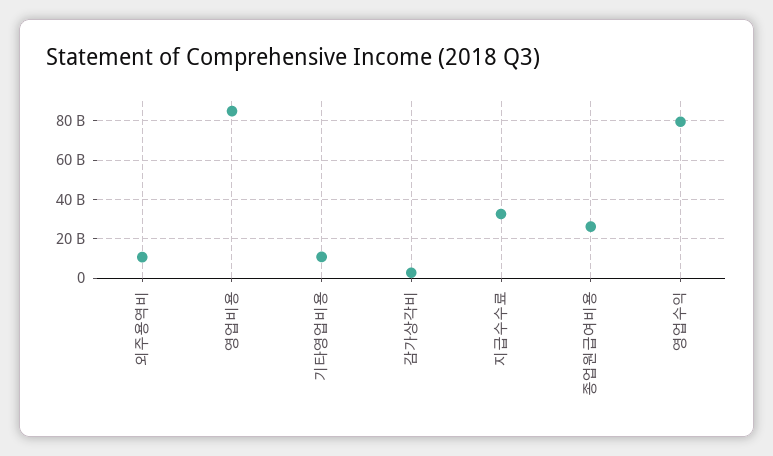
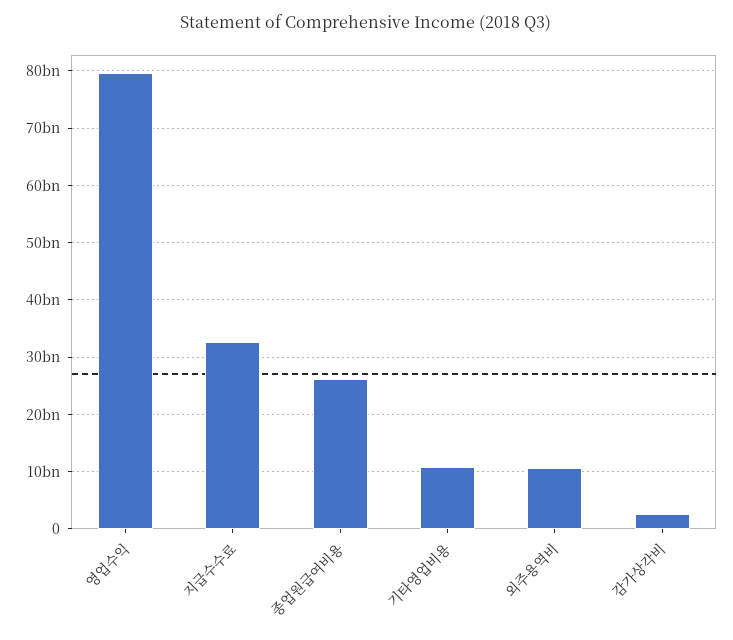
  {
    "외주용역비": 10000000000,
-   "영업비용": 85000000000,
    "기타영업비용": 10000000000,
    "감가상각비": 2000000000,
    "지급수수료": 32000000000,
    "종업원급여비용": 26000000000,
    "영업수익": 80000000000
  }

